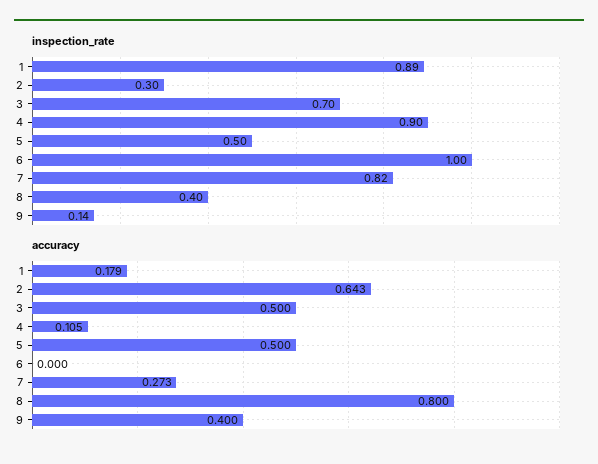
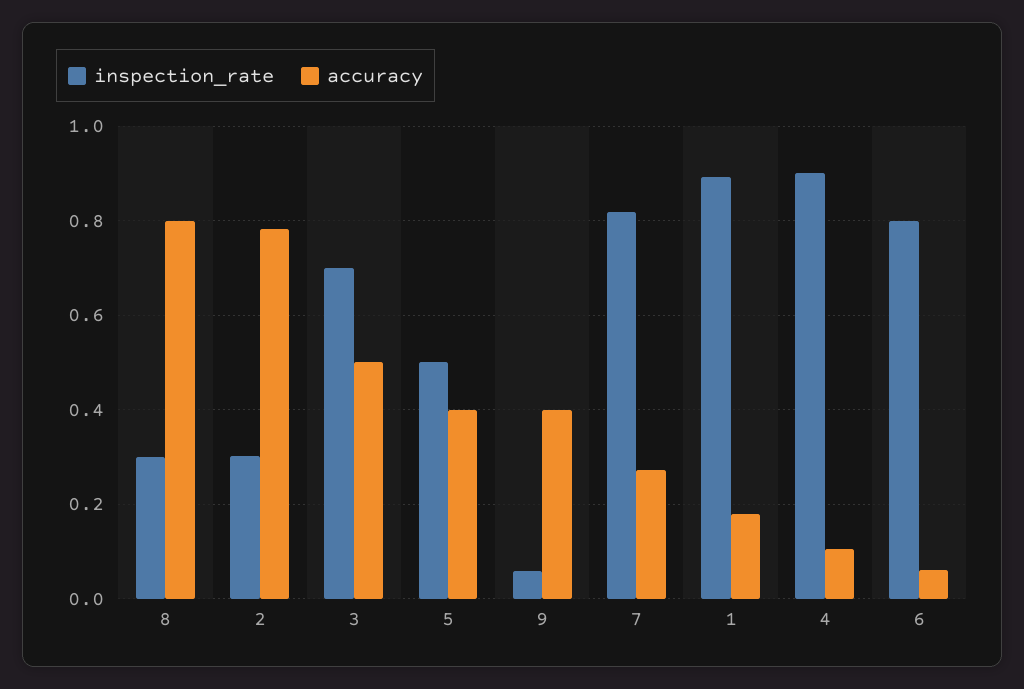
  {
    "inspection_rate": {
      "1": 0.89,
      "2": 0.3,
      "3": 0.7,
      "4": 0.9,
      "5": 0.5,
-     "6": 1,
+     "6": 0.8,
      "7": 0.82,
-     "8": 0.4,
+     "8": 0.3,
-     "9": 0.14
+     "9": 0.06
    },
    "accuracy": {
      "1": 0.179,
-     "2": 0.643,
+     "2": 0.78,
      "3": 0.5,
      "4": 0.105,
-     "5": 0.5,
+     "5": 0.4,
-     "6": 0,
+     "6": 0.06,
      "7": 0.273,
      "8": 0.8,
      "9": 0.4
    }
  }

